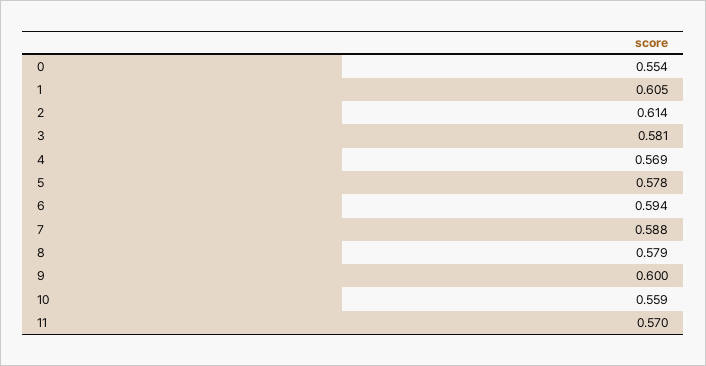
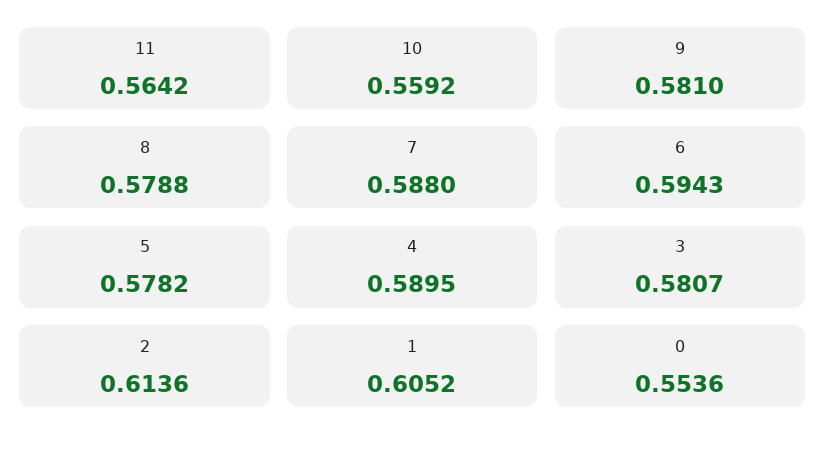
  {
    "0": 0.5536,
    "1": 0.6052,
    "2": 0.6136,
    "3": 0.5807,
-   "4": 0.569,
+   "4": 0.5895,
    "5": 0.5782,
    "6": 0.5943,
    "7": 0.588,
    "8": 0.5788,
-   "9": 0.6,
+   "9": 0.581,
    "10": 0.5592,
-   "11": 0.57
+   "11": 0.5642
  }

